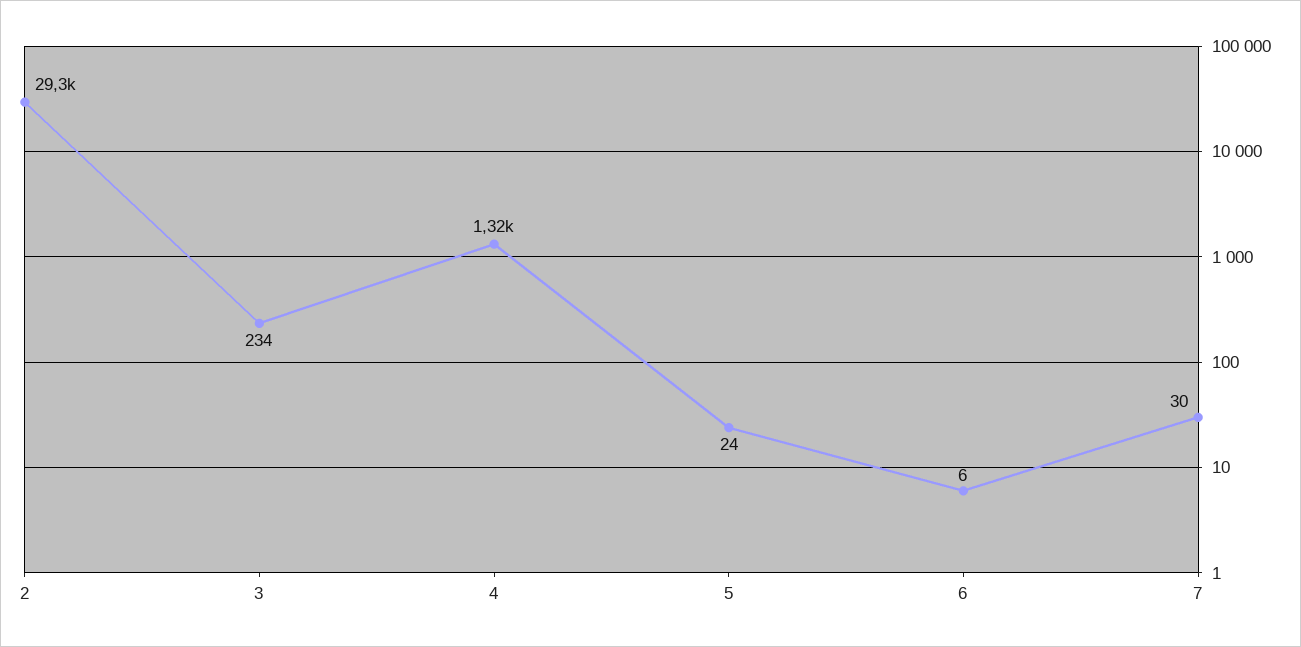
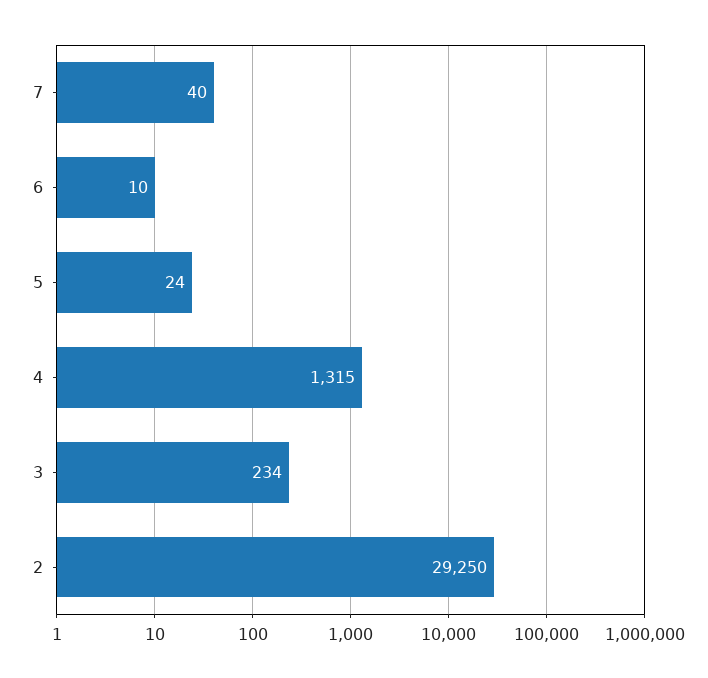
  {
    "2": 29250,
    "3": 234,
    "4": 1315,
    "5": 24,
-   "6": 6,
+   "6": 10,
-   "7": 30
+   "7": 40
  }

